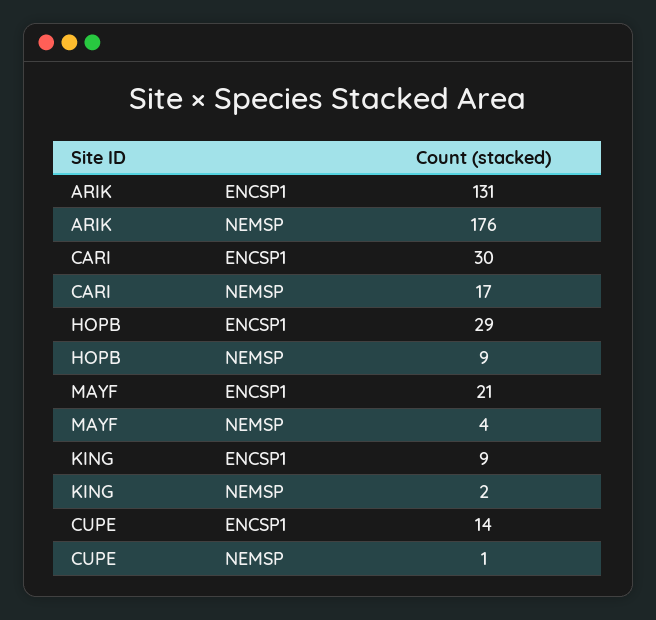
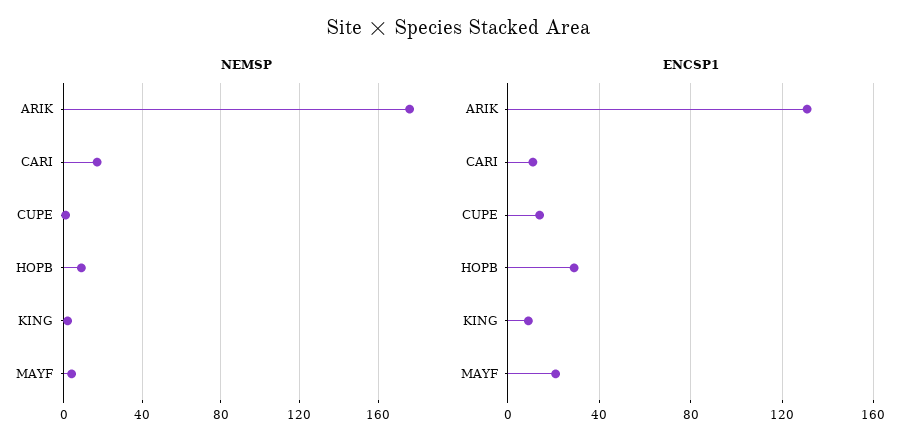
  {
    "ENCSP1": {
      "ARIK": 131,
-     "CARI": 30,
+     "CARI": 10,
      "HOPB": 29,
      "MAYF": 21,
      "KING": 9,
      "CUPE": 14
    },
    "NEMSP": {
      "ARIK": 176,
      "CARI": 17,
      "HOPB": 9,
      "MAYF": 4,
      "KING": 2,
      "CUPE": 1
    }
  }

